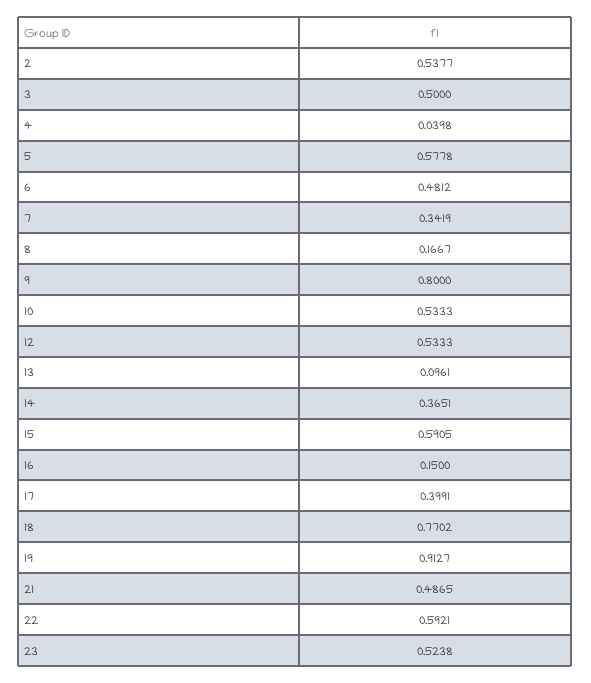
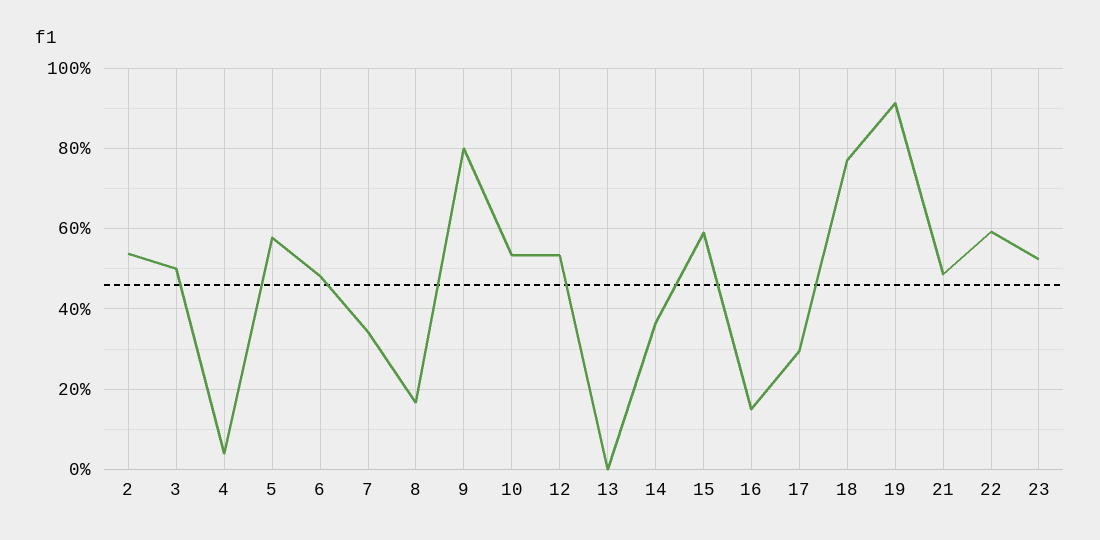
  {
    "2": 0.5377,
    "3": 0.5,
    "4": 0.0398,
    "5": 0.5778,
    "6": 0.4812,
    "7": 0.3419,
    "8": 0.1667,
    "9": 0.8,
    "10": 0.5333,
    "12": 0.5333,
-   "13": 0.0961,
+   "13": 0,
    "14": 0.3651,
    "15": 0.5905,
    "16": 0.15,
-   "17": 0.3991,
+   "17": 0.3,
    "18": 0.7702,
    "19": 0.9127,
    "21": 0.4865,
    "22": 0.5921,
    "23": 0.5238
  }

